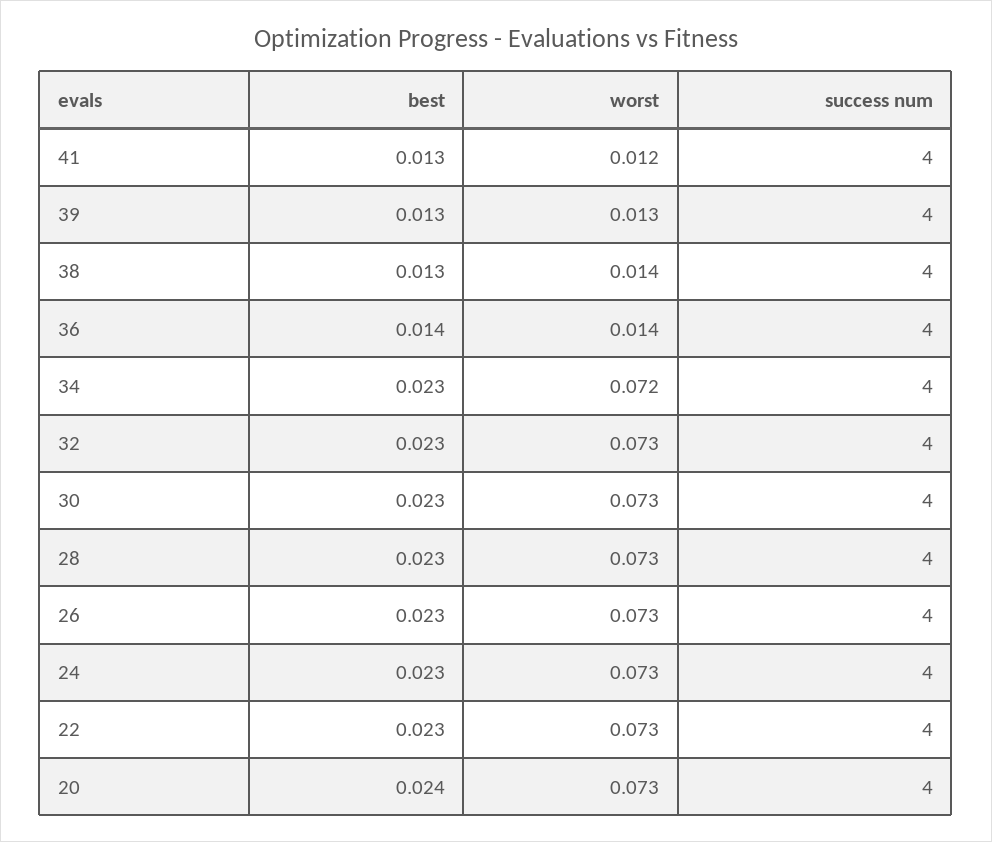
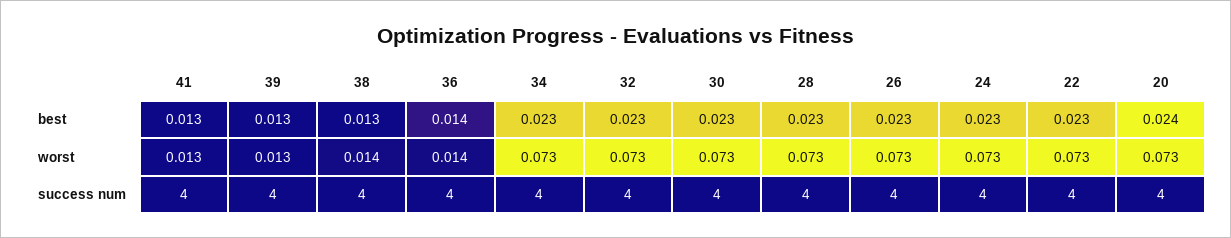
  {
    "best": {
      "41": 0.013,
      "39": 0.013,
      "38": 0.013,
      "36": 0.014,
      "34": 0.023,
      "32": 0.023,
      "30": 0.023,
      "28": 0.023,
      "26": 0.023,
      "24": 0.023,
      "22": 0.023,
      "20": 0.024
    },
    "worst": {
-     "41": 0.012,
+     "41": 0.013,
      "39": 0.013,
      "38": 0.014,
      "36": 0.014,
-     "34": 0.072,
+     "34": 0.073,
      "32": 0.073,
      "30": 0.073,
      "28": 0.073,
      "26": 0.073,
      "24": 0.073,
      "22": 0.073,
      "20": 0.073
    },
    "success num": {
      "41": 4,
      "39": 4,
      "38": 4,
      "36": 4,
      "34": 4,
      "32": 4,
      "30": 4,
      "28": 4,
      "26": 4,
      "24": 4,
      "22": 4,
      "20": 4
    }
  }

